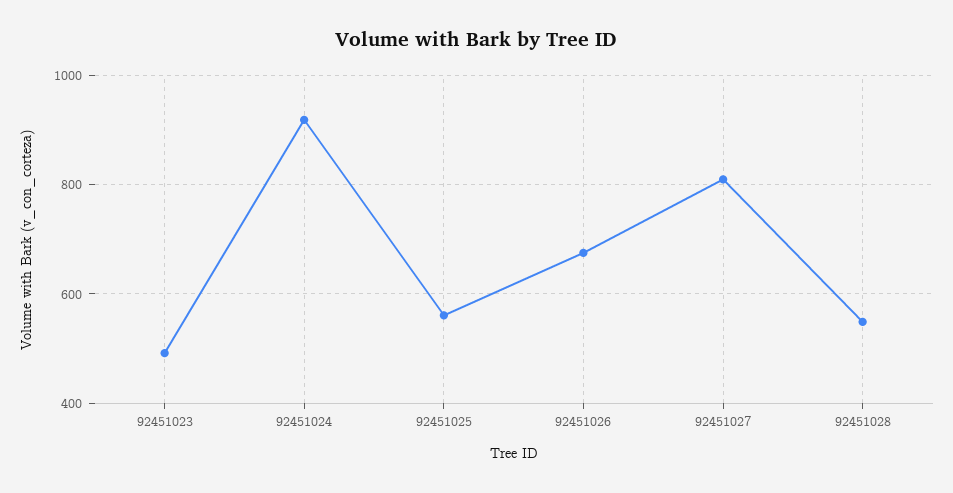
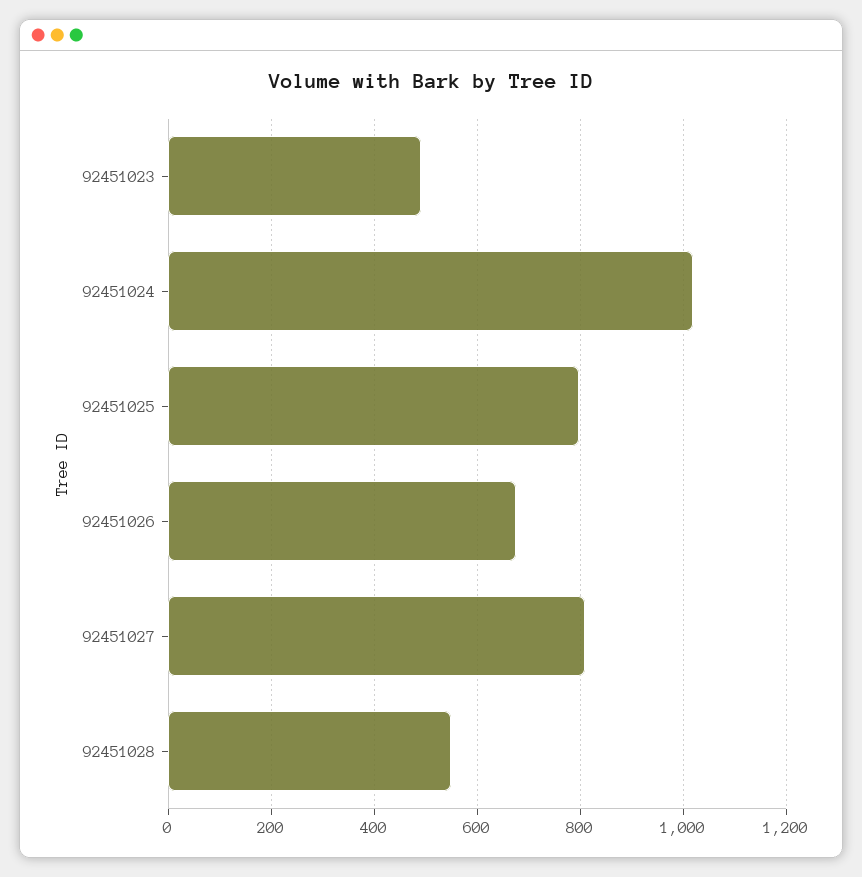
  {
    "92451023": 500,
-   "92451024": 920,
+   "92451024": 1020,
-   "92451025": 560,
+   "92451025": 800,
    "92451026": 680,
    "92451027": 800,
    "92451028": 540
  }

